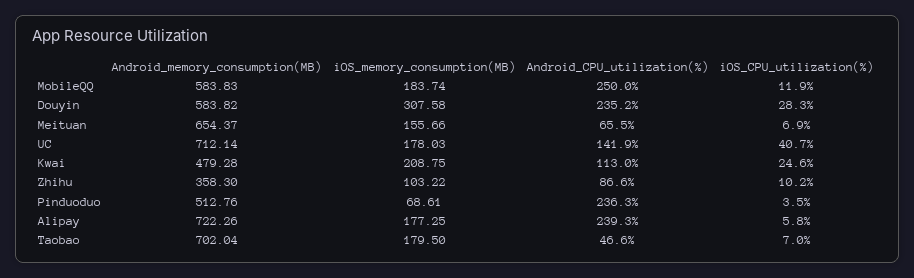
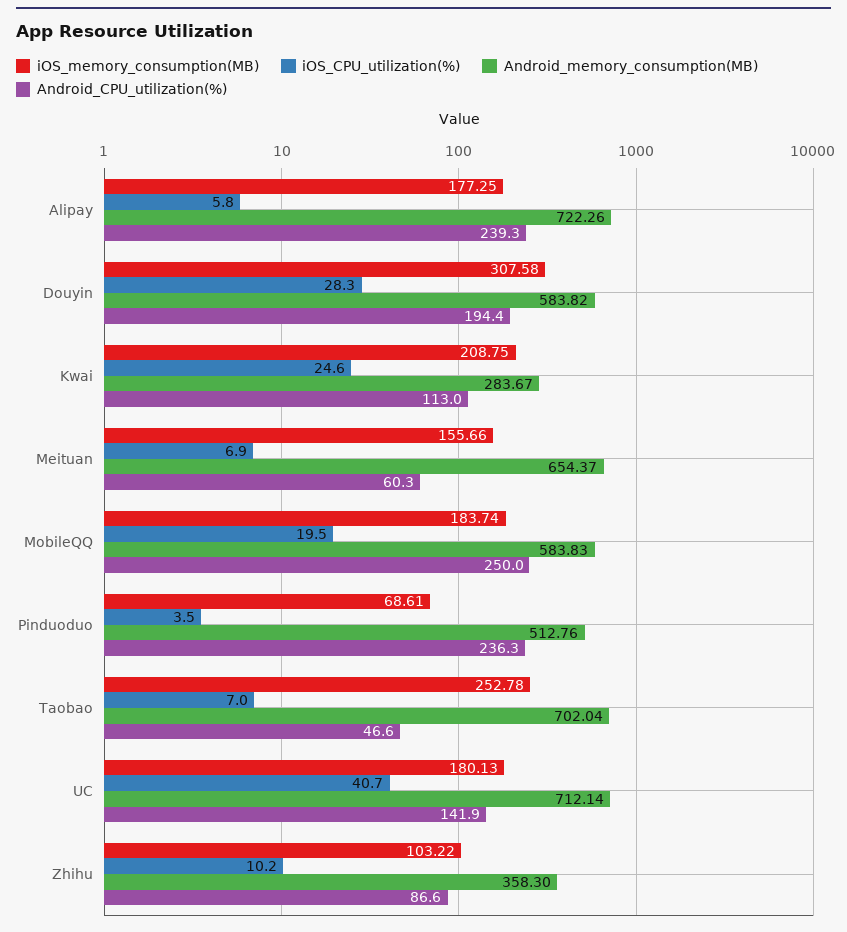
  {
    "Android_memory_consumption(MB)": {
      "MobileQQ": 583.83,
      "Douyin": 583.82,
      "Meituan": 654.37,
      "UC": 712.14,
-     "Kwai": 479.28,
+     "Kwai": 283.67,
      "Zhihu": 358.3,
      "Pinduoduo": 512.76,
      "Alipay": 722.26,
      "Taobao": 702.04
    },
    "iOS_memory_consumption(MB)": {
      "MobileQQ": 183.74,
      "Douyin": 307.58,
      "Meituan": 155.66,
-     "UC": 178.03,
+     "UC": 180.13,
      "Kwai": 208.75,
      "Zhihu": 103.22,
      "Pinduoduo": 68.61,
      "Alipay": 177.25,
-     "Taobao": 179.5
+     "Taobao": 252.78
    },
    "Android_CPU_utilization(%)": {
      "MobileQQ": 250,
-     "Douyin": 235.2,
+     "Douyin": 194.4,
-     "Meituan": 65.5,
+     "Meituan": 60.3,
      "UC": 141.9,
      "Kwai": 113,
      "Zhihu": 86.6,
      "Pinduoduo": 236.3,
      "Alipay": 239.3,
      "Taobao": 46.6
    },
    "iOS_CPU_utilization(%)": {
-     "MobileQQ": 11.9,
+     "MobileQQ": 19.5,
      "Douyin": 28.3,
      "Meituan": 6.9,
      "UC": 40.7,
      "Kwai": 24.6,
      "Zhihu": 10.2,
      "Pinduoduo": 3.5,
      "Alipay": 5.8,
      "Taobao": 7
    }
  }

